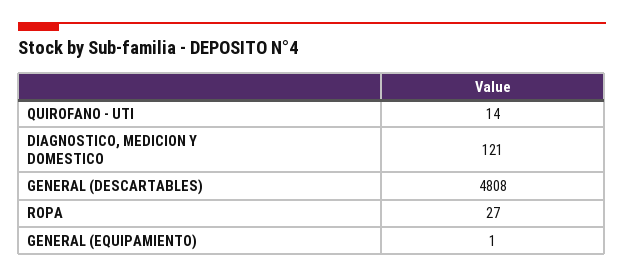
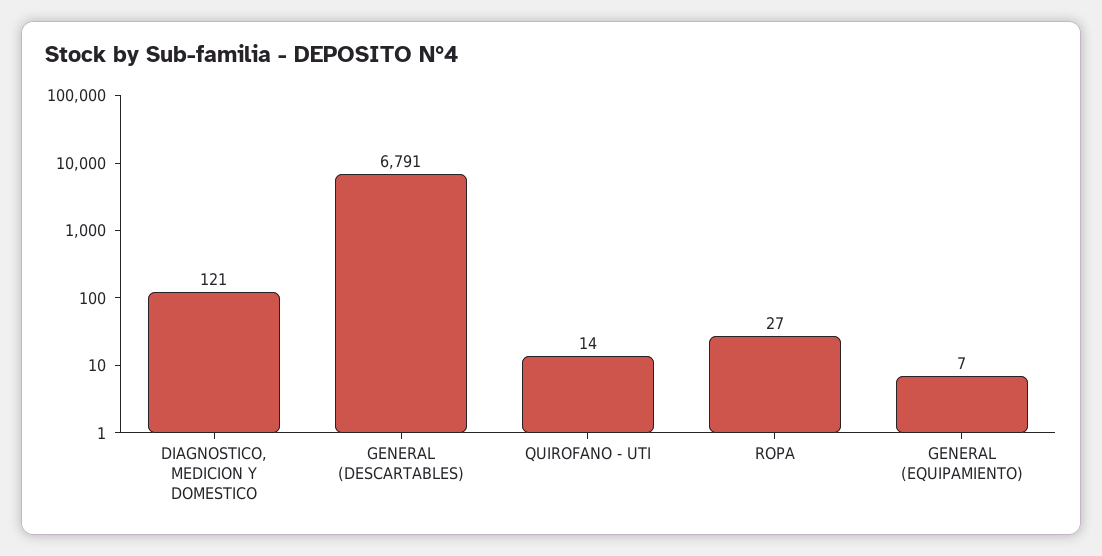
  {
    "QUIROFANO - UTI": 14,
    "DIAGNOSTICO, MEDICION Y DOMESTICO": 121,
-   "GENERAL (DESCARTABLES)": 4808,
+   "GENERAL (DESCARTABLES)": 6791,
    "ROPA": 27,
-   "GENERAL (EQUIPAMIENTO)": 1
+   "GENERAL (EQUIPAMIENTO)": 7
  }

